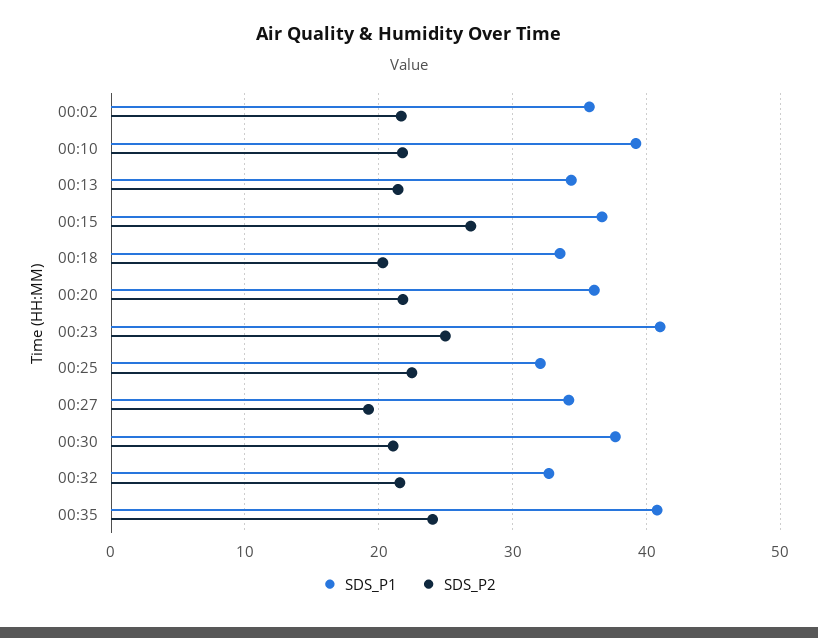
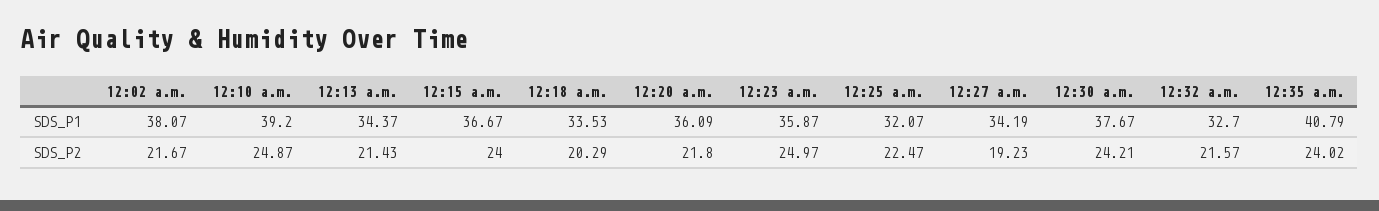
  {
    "SDS_P1": {
-     "00:02": 36,
+     "00:02": 38.07,
      "00:10": 39.2,
      "00:13": 34.37,
      "00:15": 36.67,
      "00:18": 33.53,
      "00:20": 36.09,
-     "00:23": 41,
+     "00:23": 35.87,
      "00:25": 32.07,
      "00:27": 34.19,
      "00:30": 37.67,
      "00:32": 32.7,
      "00:35": 40.79
    },
    "SDS_P2": {
      "00:02": 21.67,
-     "00:10": 22,
+     "00:10": 24.87,
      "00:13": 21.43,
-     "00:15": 27,
+     "00:15": 24,
      "00:18": 20.29,
      "00:20": 21.8,
      "00:23": 24.97,
      "00:25": 22.47,
      "00:27": 19.23,
-     "00:30": 21,
+     "00:30": 24.21,
      "00:32": 21.57,
      "00:35": 24.02
    }
  }

